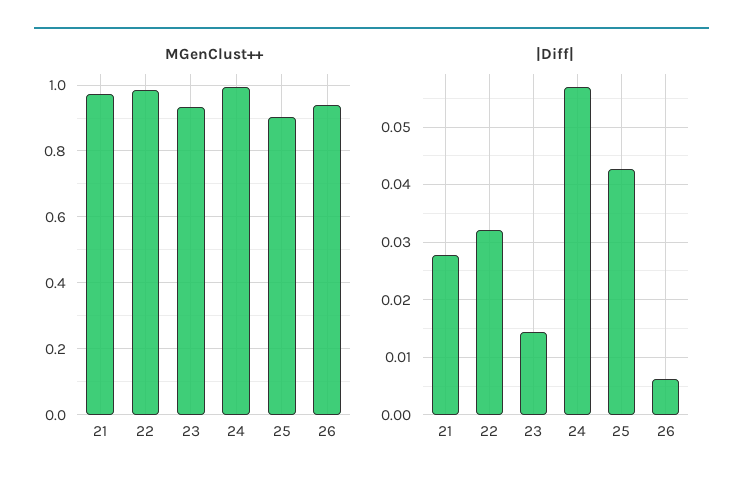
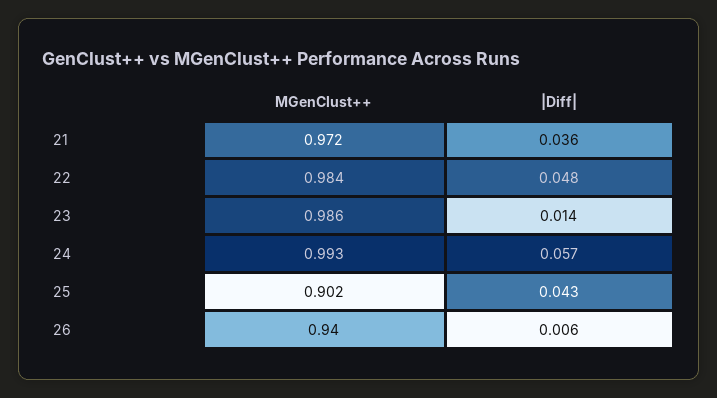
  {
    "MGenClust++": {
      "21": 0.972,
      "22": 0.984,
-     "23": 0.94,
+     "23": 0.986,
      "24": 0.993,
      "25": 0.902,
      "26": 0.94
    },
    "|Diff|": {
-     "21": 0.028,
+     "21": 0.036,
-     "22": 0.032,
+     "22": 0.048,
      "23": 0.014,
      "24": 0.057,
      "25": 0.043,
      "26": 0.006
    }
  }

